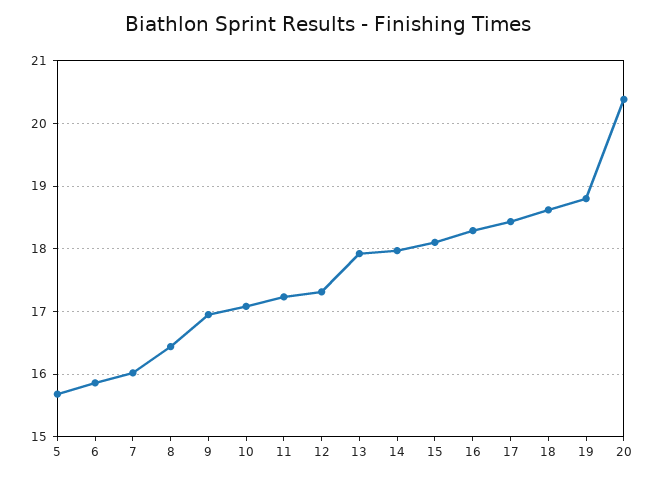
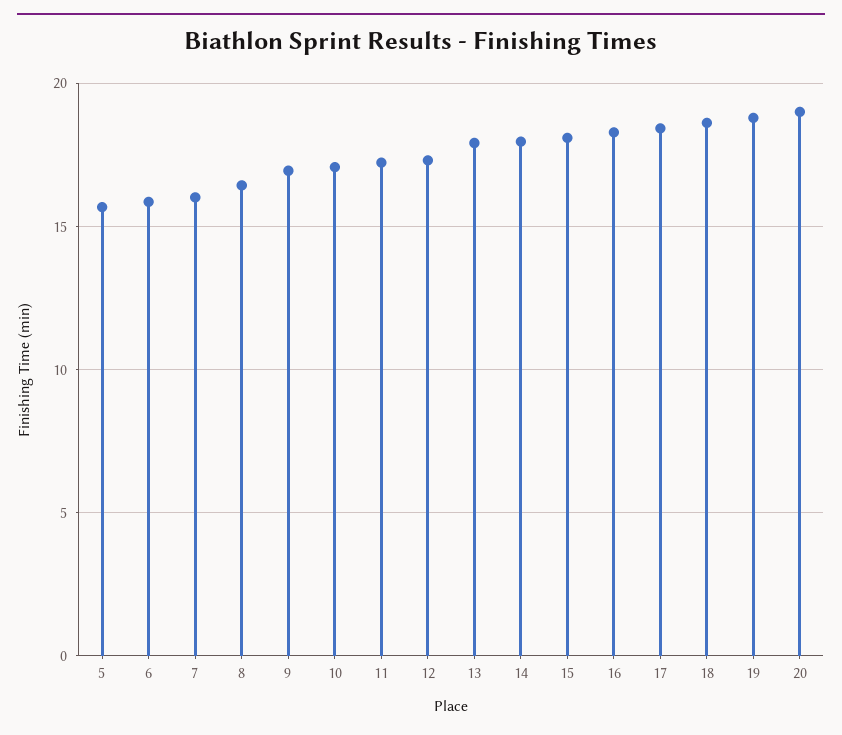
  {
    "5": 15.7,
    "6": 15.9,
    "7": 16,
    "8": 16.4,
    "9": 17,
    "10": 17.1,
    "11": 17.2,
    "12": 17.3,
    "13": 17.9,
    "14": 18,
    "15": 18.1,
    "16": 18.3,
    "17": 18.4,
    "18": 18.6,
    "19": 18.8,
-   "20": 20.4
+   "20": 19
  }

